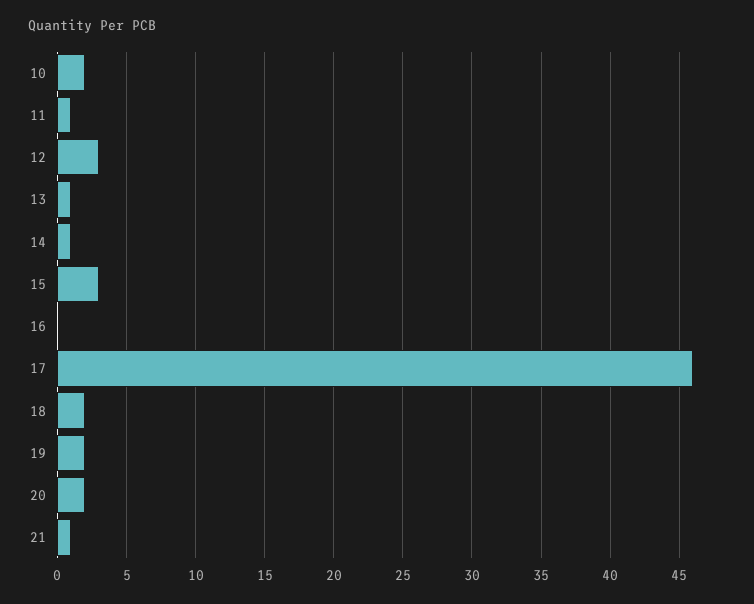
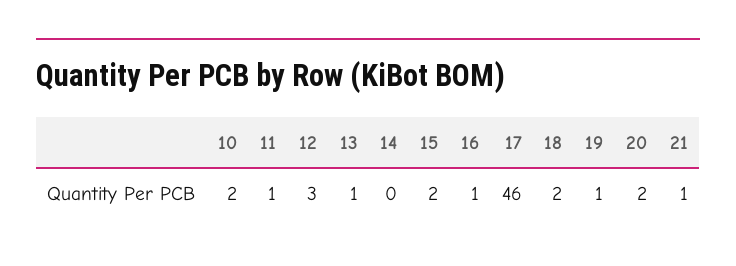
  {
    "10": 2,
    "11": 1,
    "12": 3,
    "13": 1,
-   "14": 1,
+   "14": 0,
-   "15": 3,
+   "15": 2,
-   "16": 0,
+   "16": 1,
    "17": 46,
    "18": 2,
-   "19": 2,
+   "19": 1,
    "20": 2,
    "21": 1
  }

